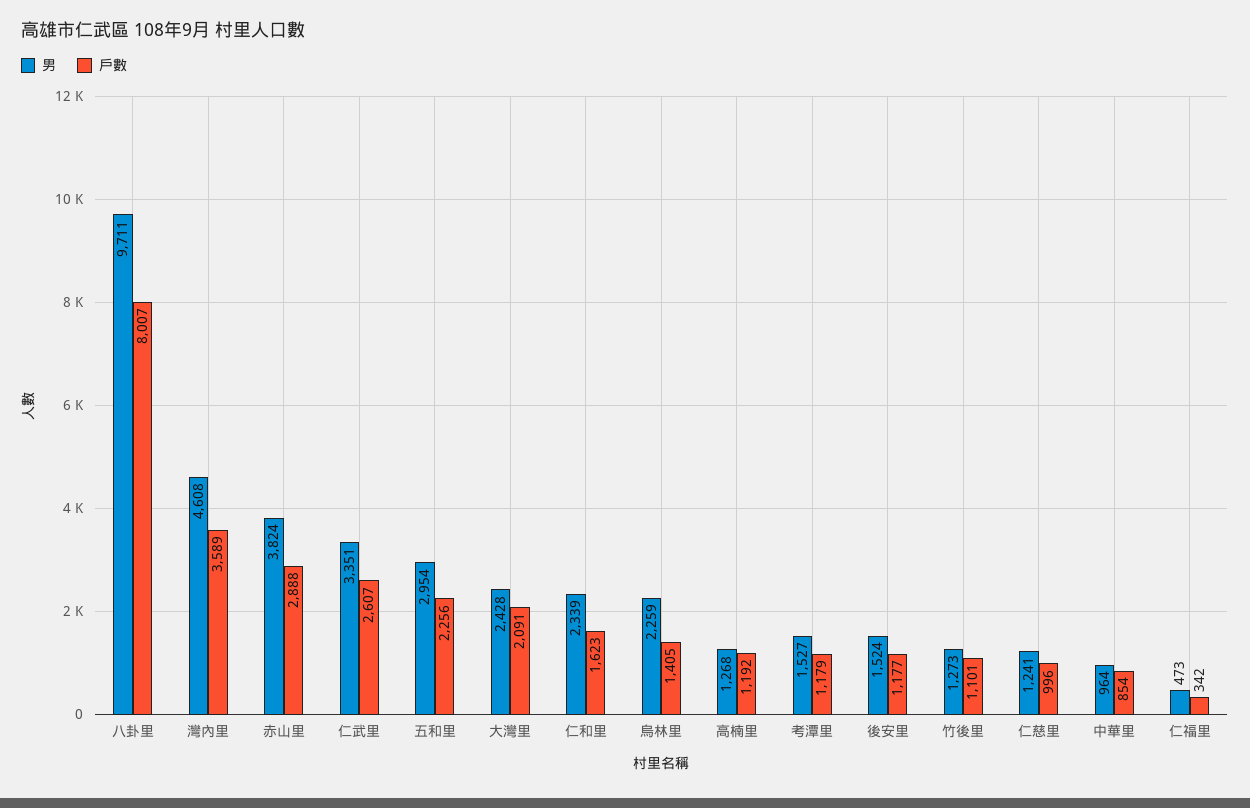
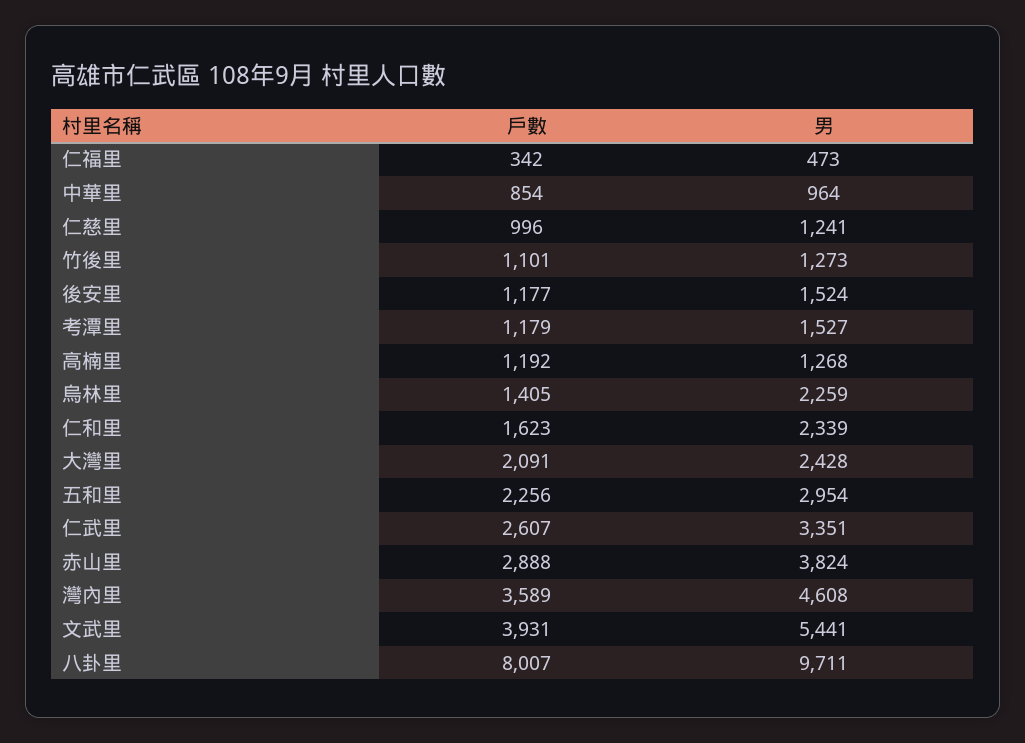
  {
    "男": {
      "八卦里": 9711,
      "灣內里": 4608,
      "赤山里": 3824,
      "仁武里": 3351,
      "五和里": 2954,
      "大灣里": 2428,
      "仁和里": 2339,
      "烏林里": 2259,
      "高楠里": 1268,
      "考潭里": 1527,
      "後安里": 1524,
      "竹後里": 1273,
      "仁慈里": 1241,
      "中華里": 964,
-     "仁福里": 473
+     "仁福里": 473,
+     "文武里": 5441
    },
    "戶數": {
      "八卦里": 8007,
      "灣內里": 3589,
      "赤山里": 2888,
      "仁武里": 2607,
      "五和里": 2256,
      "大灣里": 2091,
      "仁和里": 1623,
      "烏林里": 1405,
      "高楠里": 1192,
      "考潭里": 1179,
      "後安里": 1177,
      "竹後里": 1101,
      "仁慈里": 996,
      "中華里": 854,
-     "仁福里": 342
+     "仁福里": 342,
+     "文武里": 3931
    }
  }

